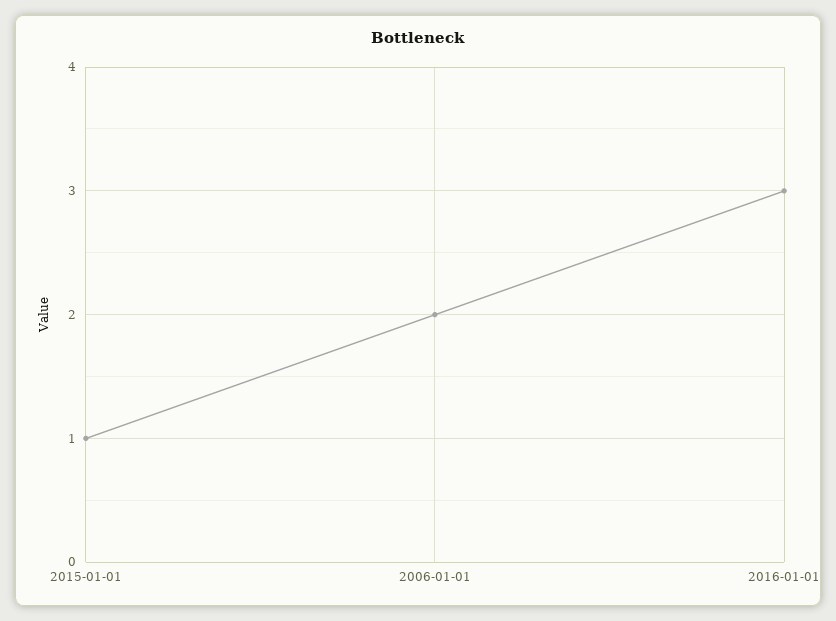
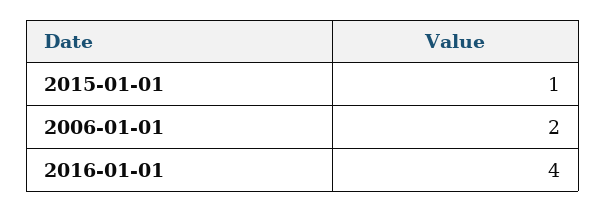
  {
    "2015-01-01": 1,
    "2006-01-01": 2,
-   "2016-01-01": 3
+   "2016-01-01": 4
  }

